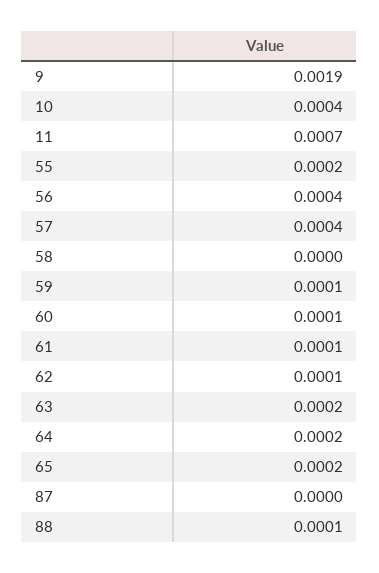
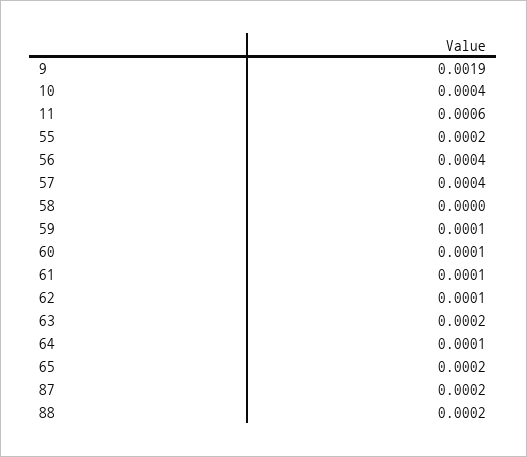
  {
    "9": 0.0019,
    "10": 0.0004,
-   "11": 0.0007,
+   "11": 0.0006,
    "55": 0.0002,
    "56": 0.0004,
    "57": 0.0004,
    "58": 0,
    "59": 0.0001,
    "60": 0.0001,
    "61": 0.0001,
    "62": 0.0001,
    "63": 0.0002,
-   "64": 0.0002,
+   "64": 0.0001,
    "65": 0.0002,
-   "87": 0,
+   "87": 0.0002,
-   "88": 0.0001
+   "88": 0.0002
  }

